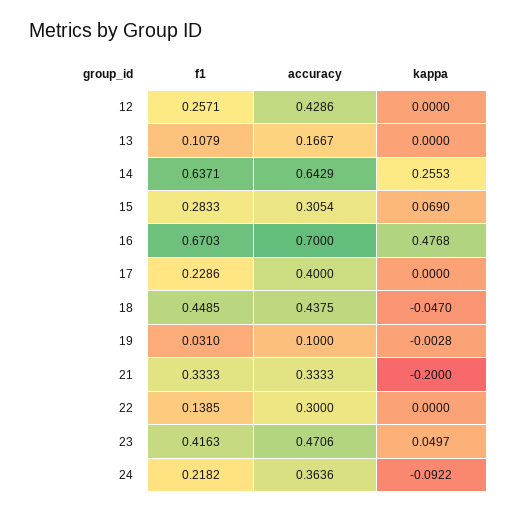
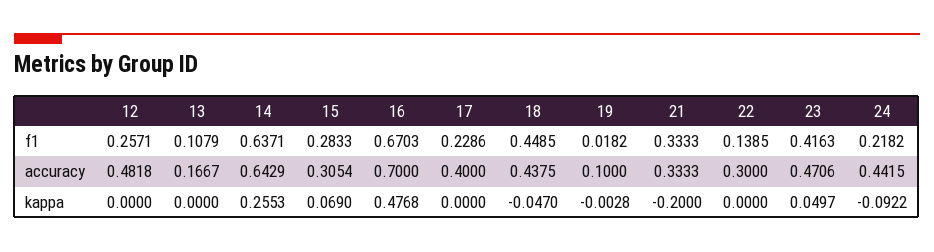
  {
    "f1": {
      "12": 0.2571,
      "13": 0.1079,
      "14": 0.6371,
      "15": 0.2833,
      "16": 0.6703,
      "17": 0.2286,
      "18": 0.4485,
-     "19": 0.031,
+     "19": 0.0182,
      "21": 0.3333,
      "22": 0.1385,
      "23": 0.4163,
      "24": 0.2182
    },
    "accuracy": {
-     "12": 0.4286,
+     "12": 0.4818,
      "13": 0.1667,
      "14": 0.6429,
      "15": 0.3054,
      "16": 0.7,
      "17": 0.4,
      "18": 0.4375,
      "19": 0.1,
      "21": 0.3333,
      "22": 0.3,
      "23": 0.4706,
-     "24": 0.3636
+     "24": 0.4415
    },
    "kappa": {
      "12": 0,
      "13": 0,
      "14": 0.2553,
      "15": 0.069,
      "16": 0.4768,
      "17": 0,
      "18": -0.047,
      "19": -0.0028,
      "21": -0.2,
      "22": 0,
      "23": 0.0497,
      "24": -0.0922
    }
  }

